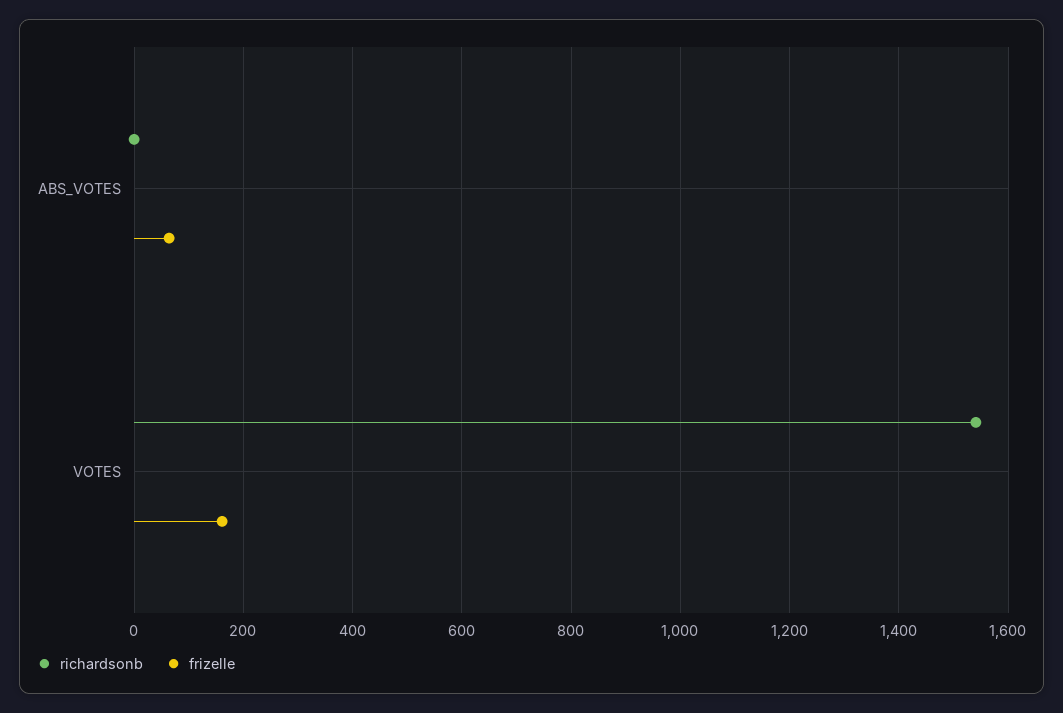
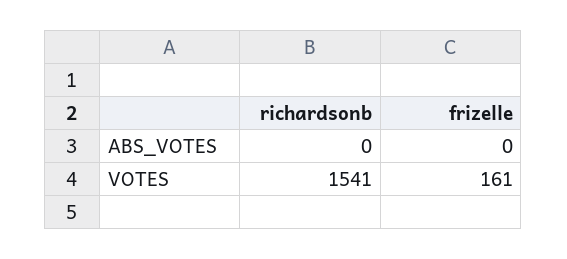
  {
    "richardsonb": {
      "ABS_VOTES": 0,
      "VOTES": 1541
    },
    "frizelle": {
-     "ABS_VOTES": 60,
+     "ABS_VOTES": 0,
      "VOTES": 161
    }
  }

